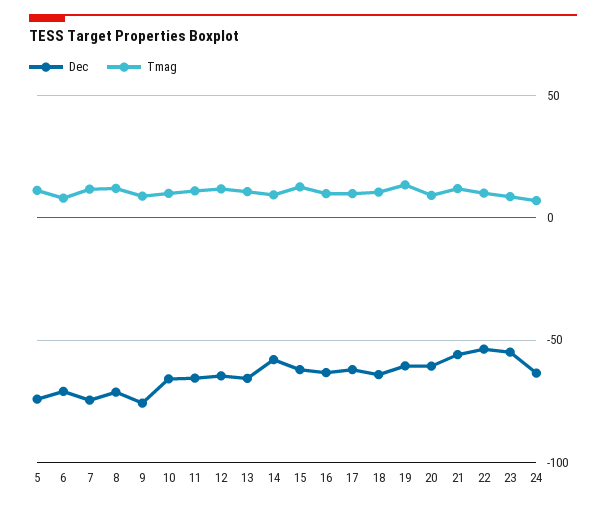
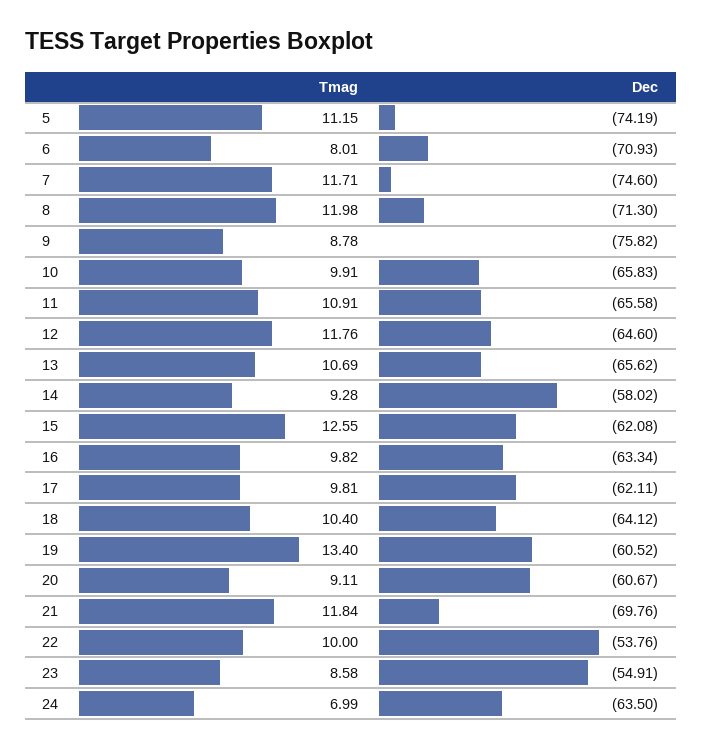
  {
    "Dec": {
      "5": -74.19,
      "6": -70.93,
      "7": -74.6,
      "8": -71.3,
      "9": -75.82,
      "10": -65.83,
      "11": -65.58,
      "12": -64.6,
      "13": -65.62,
      "14": -58.02,
      "15": -62.08,
      "16": -63.34,
      "17": -62.11,
      "18": -64.12,
      "19": -60.52,
      "20": -60.67,
-     "21": -55,
+     "21": -69.76,
      "22": -53.76,
      "23": -54.91,
      "24": -63.5
    },
    "Tmag": {
      "5": 11.15,
      "6": 8.01,
      "7": 11.71,
      "8": 11.98,
      "9": 8.78,
      "10": 9.91,
      "11": 10.91,
      "12": 11.76,
      "13": 10.69,
      "14": 9.28,
      "15": 12.55,
      "16": 9.82,
      "17": 9.81,
      "18": 10.4,
      "19": 13.4,
      "20": 9.11,
      "21": 11.84,
      "22": 10,
      "23": 8.58,
      "24": 6.99
    }
  }

